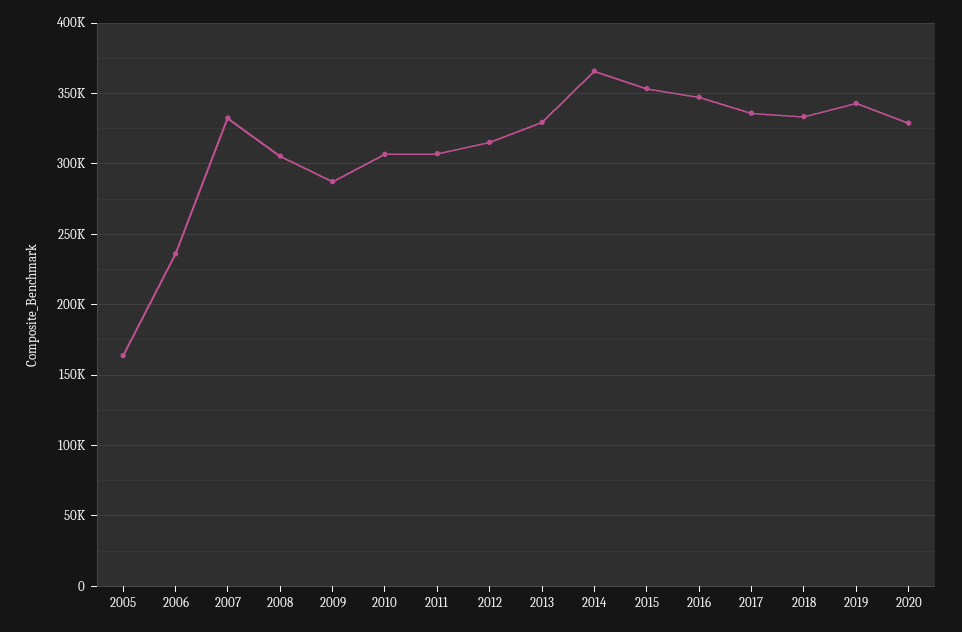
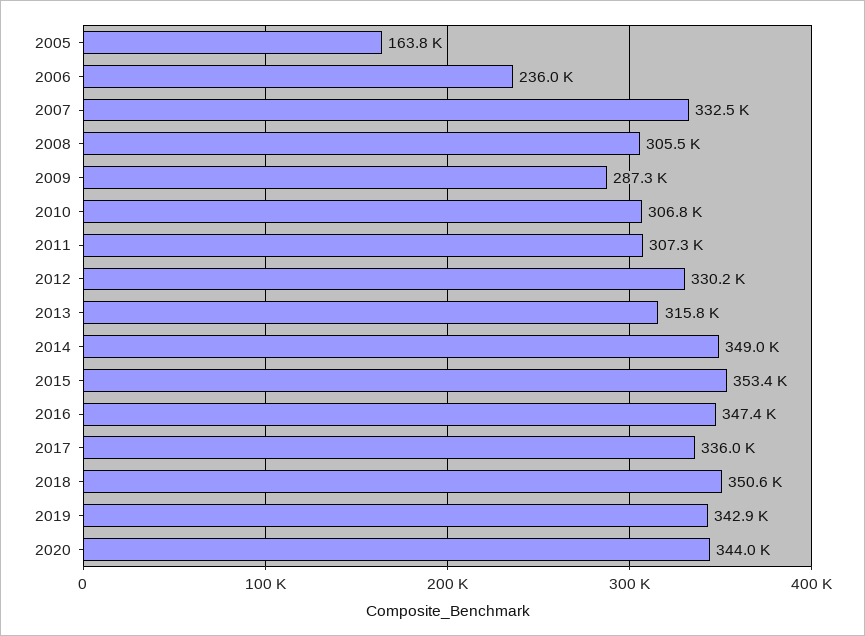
  {
    "2005": 163800,
    "2006": 236000,
    "2007": 332500,
    "2008": 305500,
    "2009": 287300,
    "2010": 306800,
    "2011": 307300,
-   "2012": 315000,
+   "2012": 330200,
-   "2013": 330000,
+   "2013": 315800,
-   "2014": 365000,
+   "2014": 349000,
    "2015": 353400,
    "2016": 347400,
    "2017": 336000,
-   "2018": 335000,
+   "2018": 350600,
    "2019": 342900,
-   "2020": 330000
+   "2020": 344000
  }

